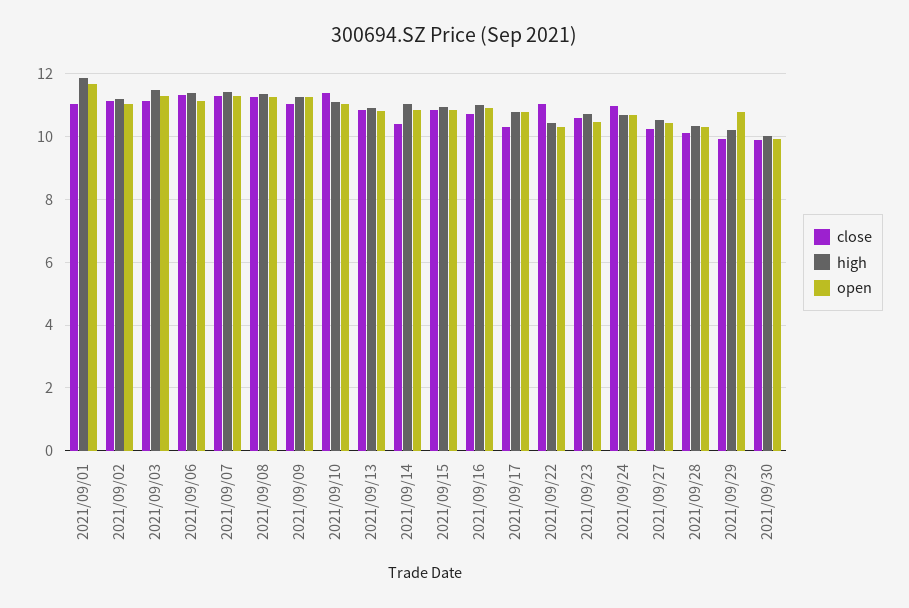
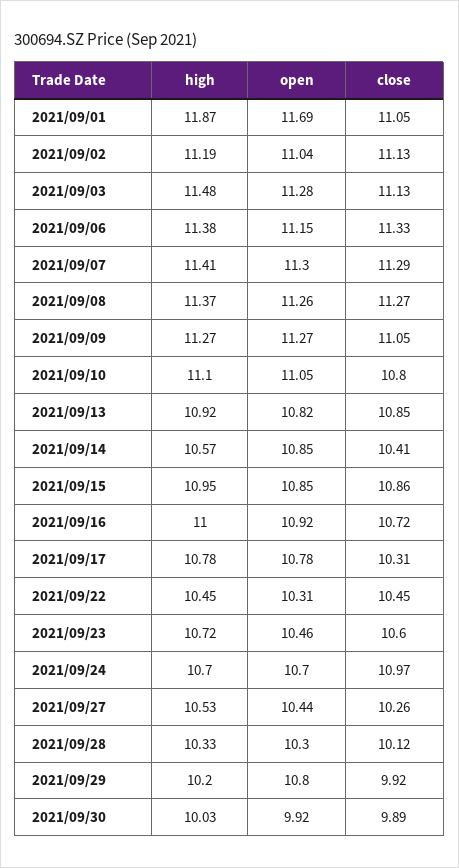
  {
    "close": {
      "2021/09/01": 11.05,
      "2021/09/02": 11.13,
      "2021/09/03": 11.13,
      "2021/09/06": 11.33,
      "2021/09/07": 11.29,
      "2021/09/08": 11.27,
      "2021/09/09": 11.05,
-     "2021/09/10": 11.4,
+     "2021/09/10": 10.8,
      "2021/09/13": 10.85,
      "2021/09/14": 10.41,
      "2021/09/15": 10.86,
      "2021/09/16": 10.72,
      "2021/09/17": 10.31,
-     "2021/09/22": 11,
+     "2021/09/22": 10.45,
      "2021/09/23": 10.6,
      "2021/09/24": 10.97,
      "2021/09/27": 10.26,
      "2021/09/28": 10.12,
      "2021/09/29": 9.92,
      "2021/09/30": 9.89
    },
    "high": {
      "2021/09/01": 11.87,
      "2021/09/02": 11.19,
      "2021/09/03": 11.48,
      "2021/09/06": 11.38,
      "2021/09/07": 11.41,
      "2021/09/08": 11.37,
      "2021/09/09": 11.27,
      "2021/09/10": 11.1,
      "2021/09/13": 10.92,
-     "2021/09/14": 11,
+     "2021/09/14": 10.57,
      "2021/09/15": 10.95,
      "2021/09/16": 11,
      "2021/09/17": 10.78,
      "2021/09/22": 10.45,
      "2021/09/23": 10.72,
      "2021/09/24": 10.7,
      "2021/09/27": 10.53,
      "2021/09/28": 10.33,
      "2021/09/29": 10.2,
      "2021/09/30": 10.03
    },
    "open": {
      "2021/09/01": 11.69,
      "2021/09/02": 11.04,
      "2021/09/03": 11.28,
      "2021/09/06": 11.15,
      "2021/09/07": 11.3,
      "2021/09/08": 11.26,
      "2021/09/09": 11.27,
      "2021/09/10": 11.05,
      "2021/09/13": 10.82,
      "2021/09/14": 10.85,
      "2021/09/15": 10.85,
      "2021/09/16": 10.92,
      "2021/09/17": 10.78,
      "2021/09/22": 10.31,
      "2021/09/23": 10.46,
      "2021/09/24": 10.7,
      "2021/09/27": 10.44,
      "2021/09/28": 10.3,
      "2021/09/29": 10.8,
      "2021/09/30": 9.92
    }
  }

